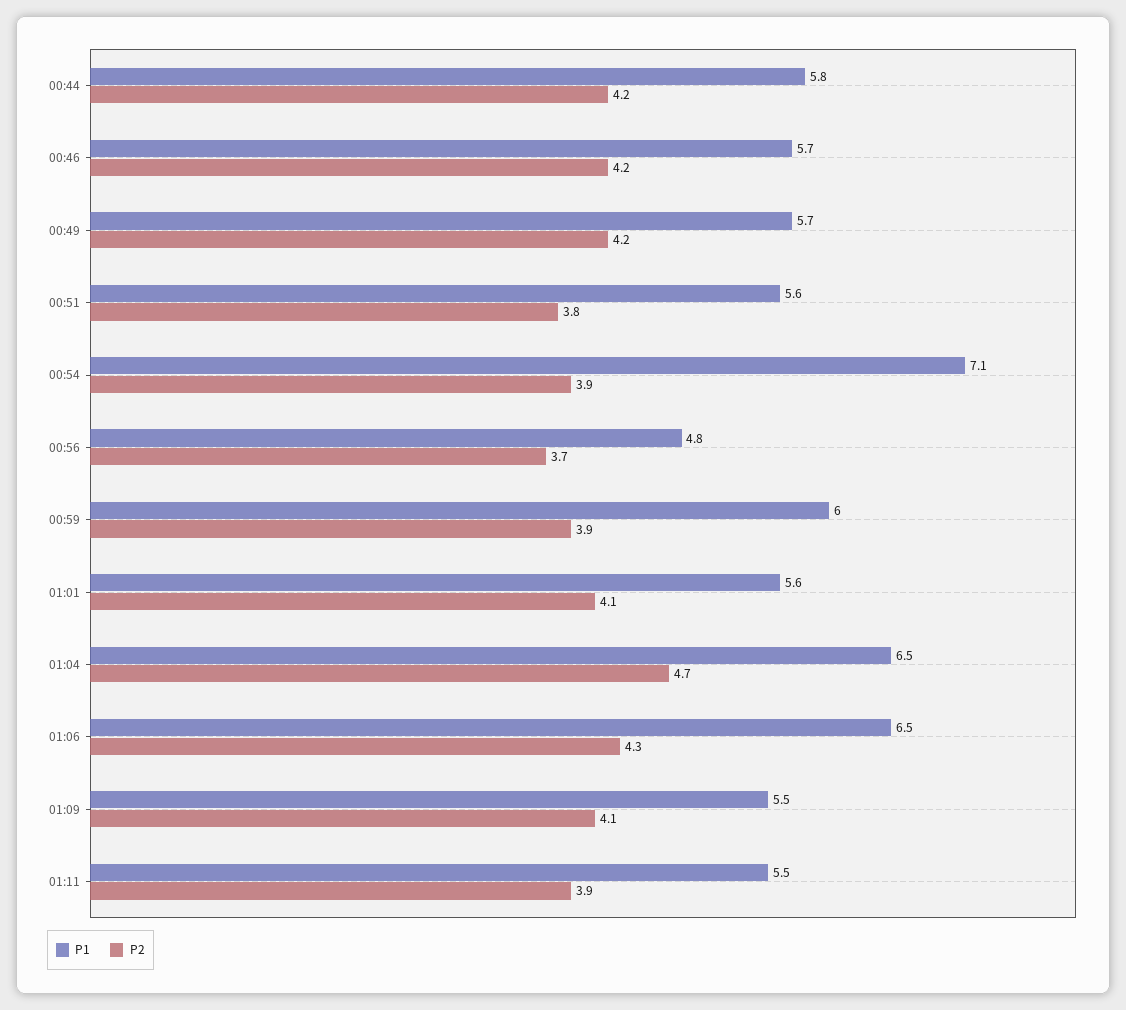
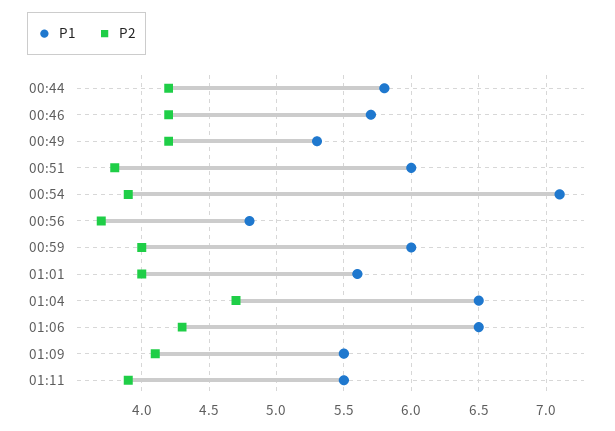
  {
    "P1": {
      "00:44": 5.8,
      "00:46": 5.7,
-     "00:49": 5.7,
+     "00:49": 5.3,
-     "00:51": 5.6,
+     "00:51": 6,
      "00:54": 7.1,
      "00:56": 4.8,
      "00:59": 6,
      "01:01": 5.6,
      "01:04": 6.5,
      "01:06": 6.5,
      "01:09": 5.5,
      "01:11": 5.5
    },
    "P2": {
      "00:44": 4.2,
      "00:46": 4.2,
      "00:49": 4.2,
      "00:51": 3.8,
      "00:54": 3.9,
      "00:56": 3.7,
-     "00:59": 3.9,
+     "00:59": 4,
-     "01:01": 4.1,
+     "01:01": 4,
      "01:04": 4.7,
      "01:06": 4.3,
      "01:09": 4.1,
      "01:11": 3.9
    }
  }

